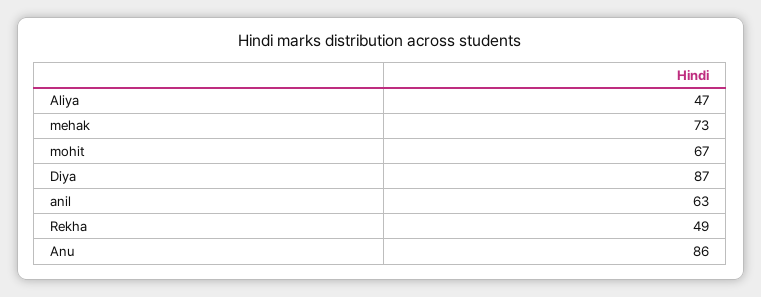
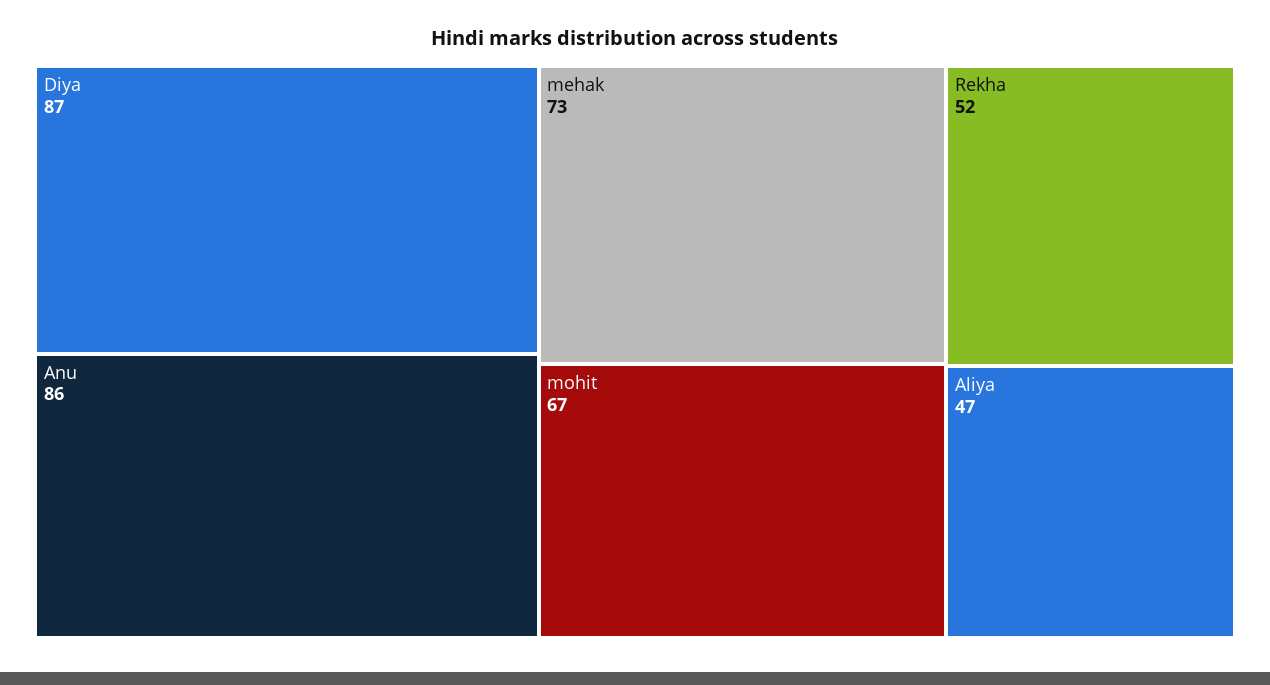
  {
    "Aliya": 47,
    "mehak": 73,
    "mohit": 67,
    "Diya": 87,
-   "anil": 63,
-   "Rekha": 49,
+   "Rekha": 52,
    "Anu": 86
  }

